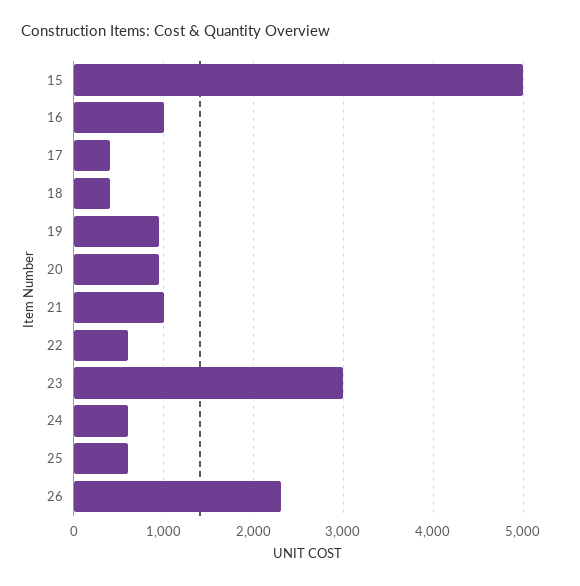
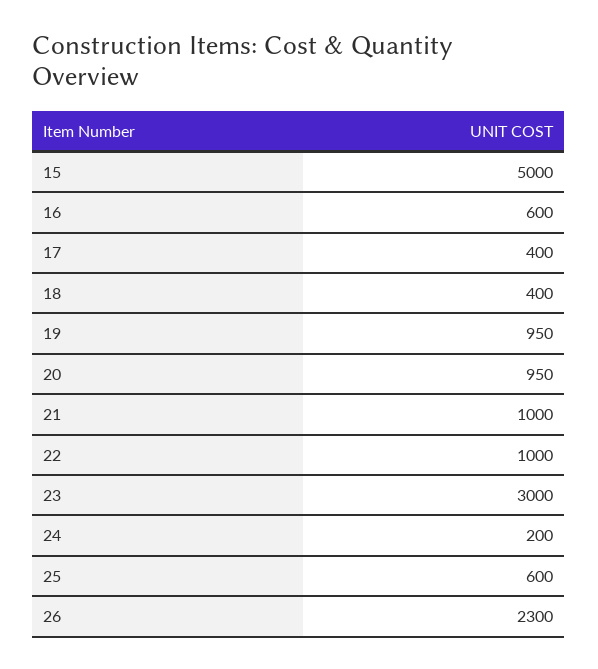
  {
    "15": 5000,
-   "16": 1000,
+   "16": 600,
    "17": 400,
    "18": 400,
    "19": 950,
    "20": 950,
    "21": 1000,
-   "22": 600,
+   "22": 1000,
    "23": 3000,
-   "24": 600,
+   "24": 200,
    "25": 600,
    "26": 2300
  }

